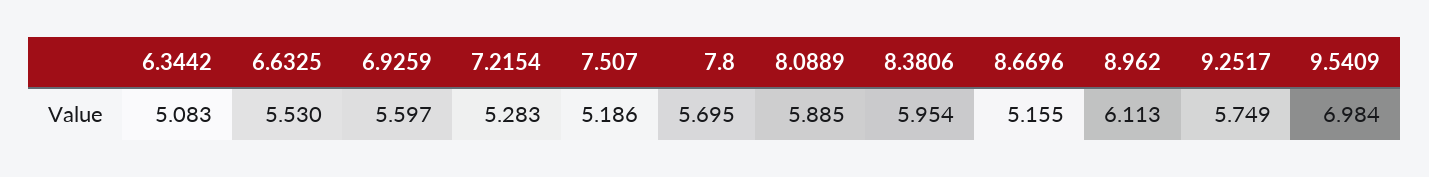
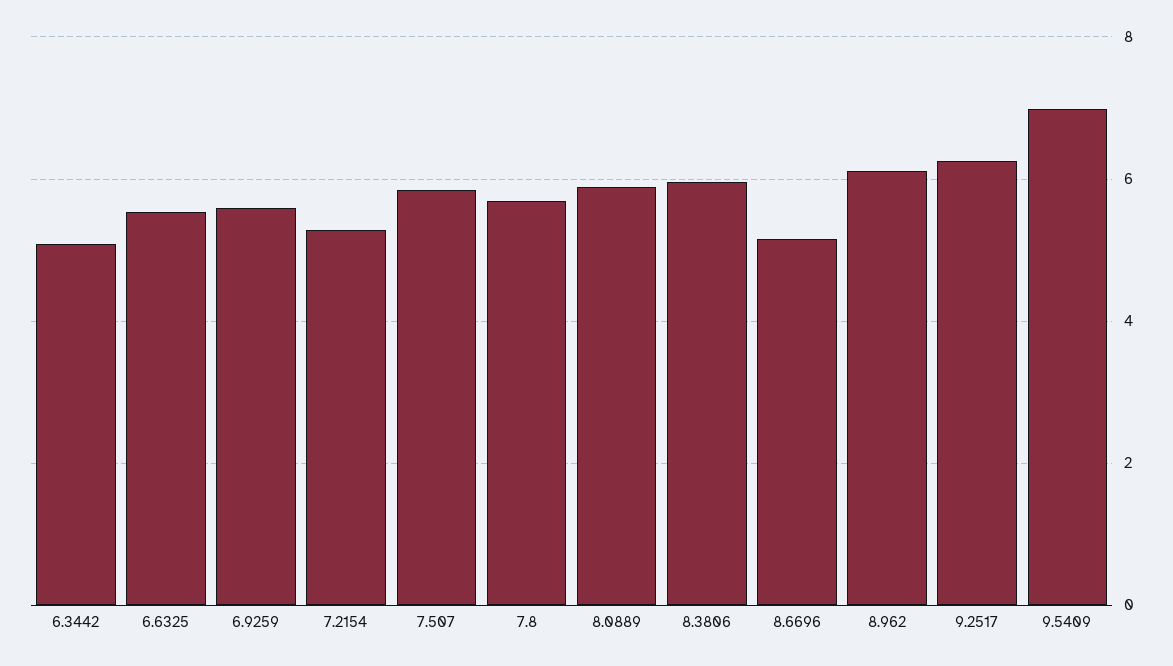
  {
    "6.3442": 5.083,
    "6.6325": 5.53,
    "6.9259": 5.597,
    "7.2154": 5.283,
-   "7.507": 5.186,
+   "7.507": 5.8,
    "7.8": 5.695,
    "8.0889": 5.885,
    "8.3806": 5.954,
    "8.6696": 5.155,
    "8.962": 6.113,
-   "9.2517": 5.749,
+   "9.2517": 6.2,
    "9.5409": 6.984
  }

